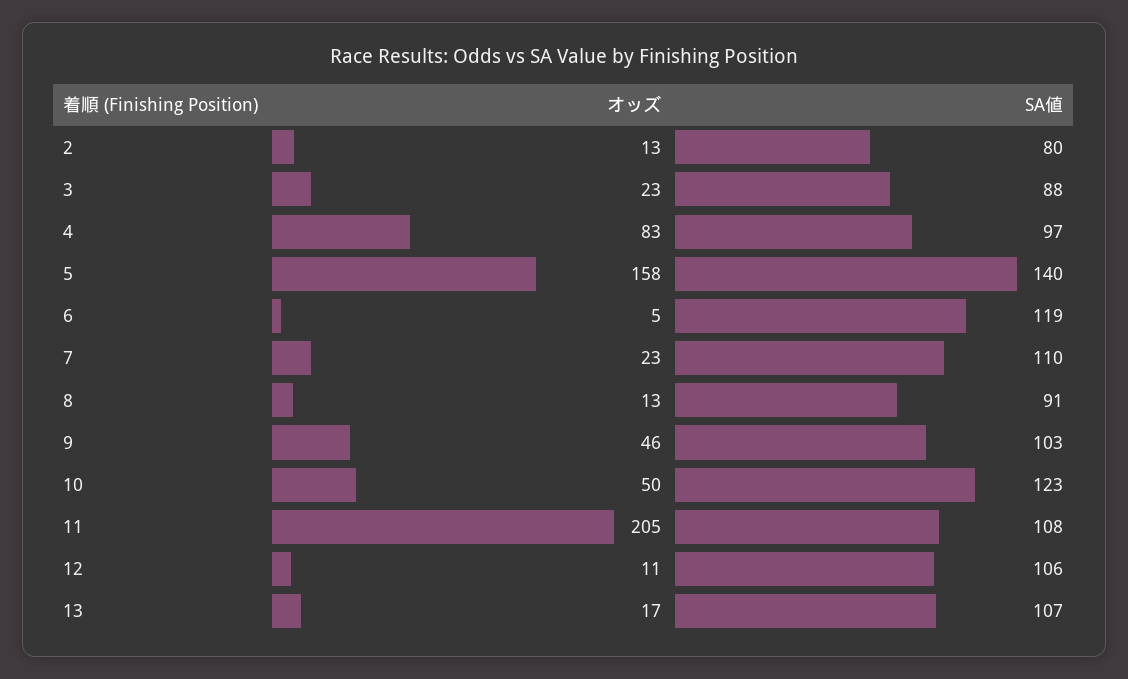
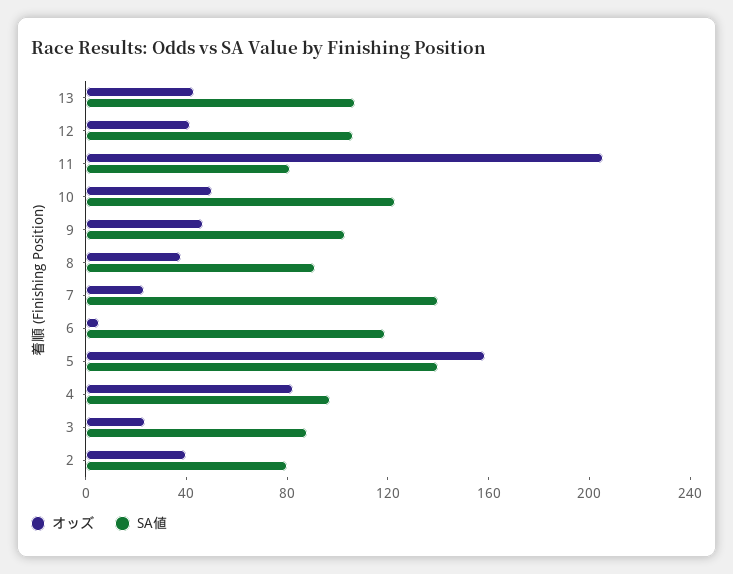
  {
    "オッズ": {
-     "2": 13,
+     "2": 40,
      "3": 23,
      "4": 83,
      "5": 158,
      "6": 5,
      "7": 23,
-     "8": 13,
+     "8": 40,
      "9": 46,
      "10": 50,
      "11": 205,
-     "12": 11,
+     "12": 40,
-     "13": 17
+     "13": 40
    },
    "SA値": {
      "2": 80,
      "3": 88,
      "4": 97,
      "5": 140,
      "6": 119,
-     "7": 110,
+     "7": 140,
      "8": 91,
      "9": 103,
      "10": 123,
-     "11": 108,
+     "11": 80,
      "12": 106,
      "13": 107
    }
  }

